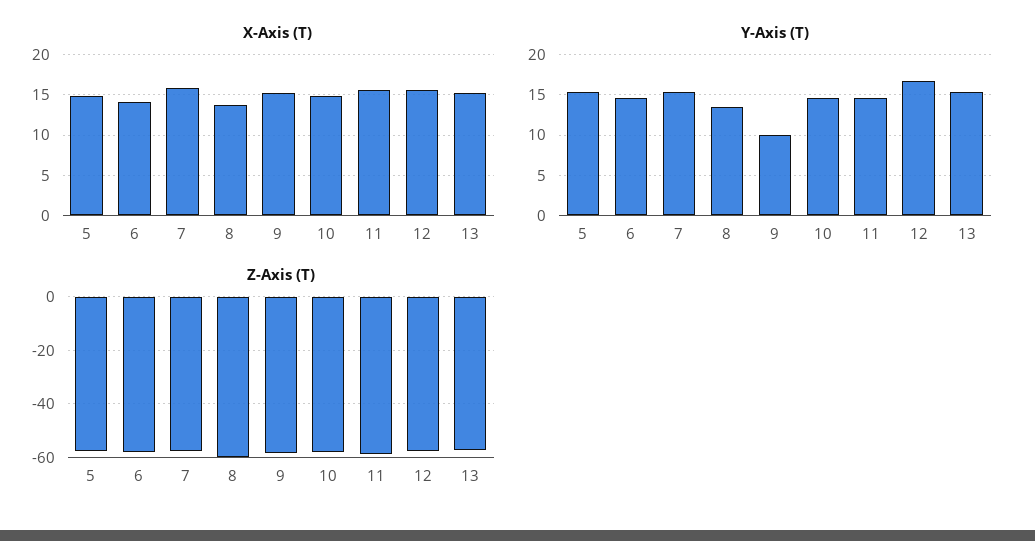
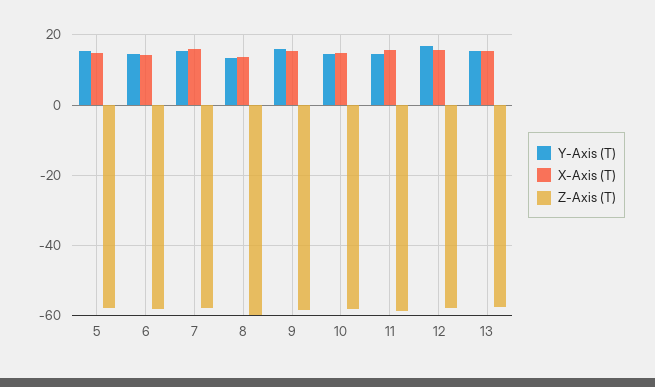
  {
    "X-Axis (T)": {
      "5": 15,
      "6": 14,
      "7": 16,
      "8": 14,
      "9": 15,
      "10": 15,
      "11": 16,
      "12": 16,
      "13": 15
    },
    "Y-Axis (T)": {
      "5": 15,
      "6": 15,
      "7": 15,
      "8": 14,
-     "9": 10,
+     "9": 16,
      "10": 15,
      "11": 15,
      "12": 17,
      "13": 15
    },
    "Z-Axis (T)": {
      "5": -58,
      "6": -58,
      "7": -58,
      "8": -60,
      "9": -58,
      "10": -58,
      "11": -58,
      "12": -58,
      "13": -58
    }
  }

